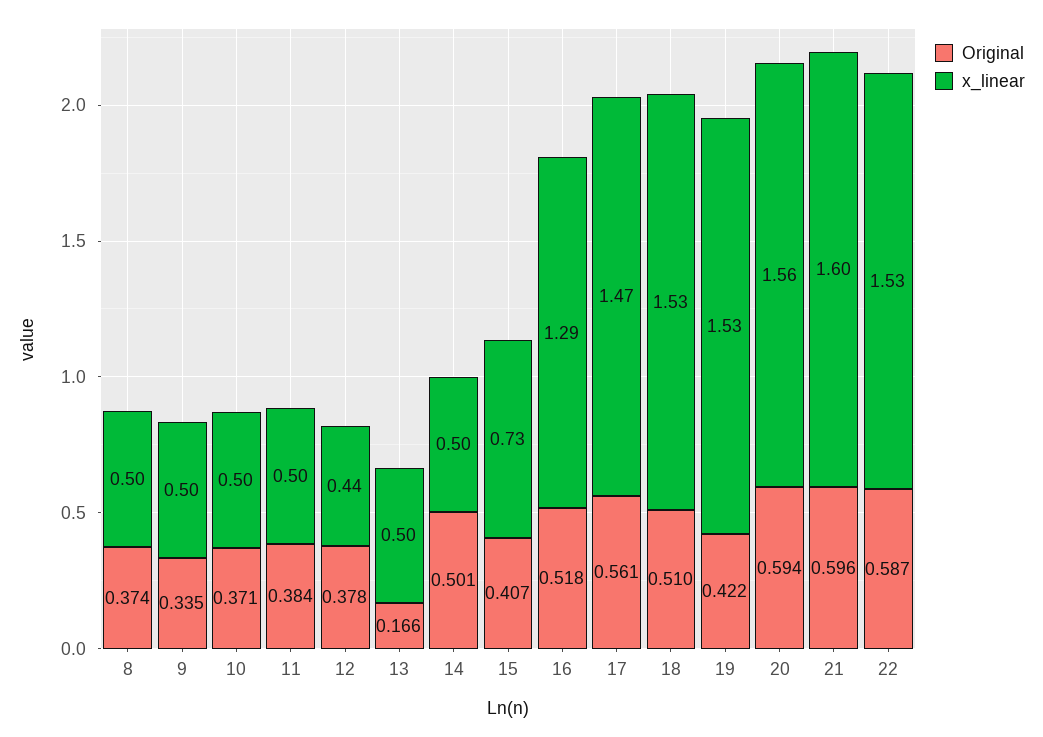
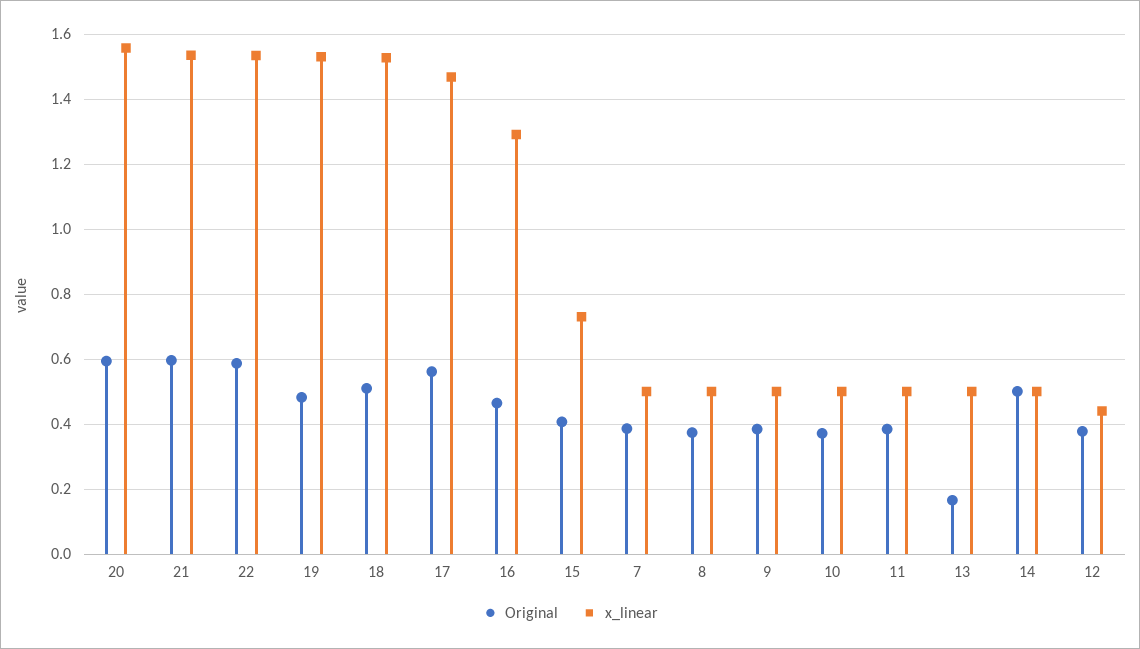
  {
    "Original": {
      "8": 0.374,
-     "9": 0.335,
+     "9": 0.38,
      "10": 0.371,
      "11": 0.384,
      "12": 0.378,
      "13": 0.166,
      "14": 0.501,
      "15": 0.407,
-     "16": 0.518,
+     "16": 0.46,
      "17": 0.561,
      "18": 0.51,
-     "19": 0.422,
+     "19": 0.48,
      "20": 0.594,
      "21": 0.596,
-     "22": 0.587
+     "22": 0.587,
+     "7": 0.38
    },
    "x_linear": {
      "8": 0.5,
      "9": 0.5,
      "10": 0.5,
      "11": 0.5,
      "12": 0.44,
      "13": 0.5,
      "14": 0.5,
      "15": 0.73,
      "16": 1.29,
      "17": 1.47,
      "18": 1.53,
      "19": 1.53,
      "20": 1.56,
-     "21": 1.6,
+     "21": 1.54,
-     "22": 1.53
+     "22": 1.53,
+     "7": 0.5
    }
  }

